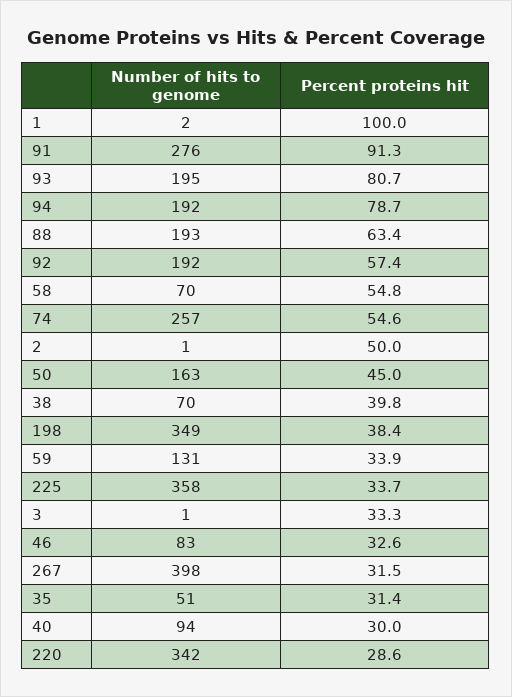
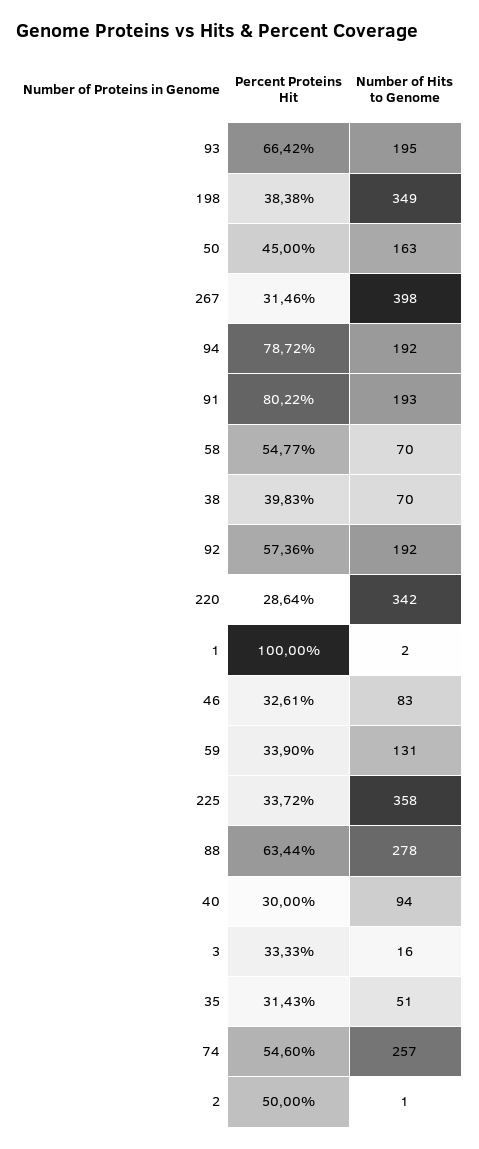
  {
    "Number of hits to genome": {
      "1": 2,
-     "91": 276,
+     "91": 193,
      "93": 195,
      "94": 192,
-     "88": 193,
+     "88": 278,
      "92": 192,
      "58": 70,
      "74": 257,
      "2": 1,
      "50": 163,
      "38": 70,
      "198": 349,
      "59": 131,
      "225": 358,
-     "3": 1,
+     "3": 16,
      "46": 83,
      "267": 398,
      "35": 51,
      "40": 94,
      "220": 342
    },
    "Percent proteins hit": {
      "1": 100,
-     "91": 91.3,
+     "91": 80.22,
-     "93": 80.7,
+     "93": 66.42,
      "94": 78.72,
      "88": 63.44,
      "92": 57.36,
      "58": 54.77,
      "74": 54.6,
      "2": 50,
      "50": 45,
      "38": 39.83,
      "198": 38.38,
      "59": 33.9,
      "225": 33.72,
      "3": 33.33,
      "46": 32.61,
      "267": 31.46,
      "35": 31.43,
      "40": 30,
      "220": 28.64
    }
  }

